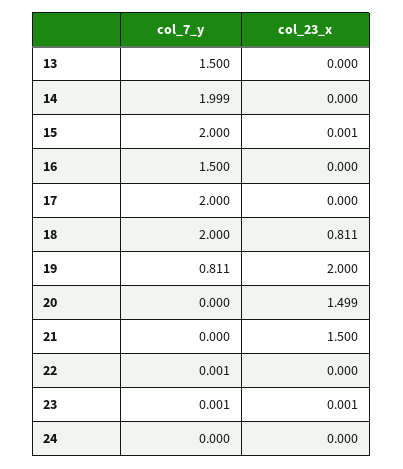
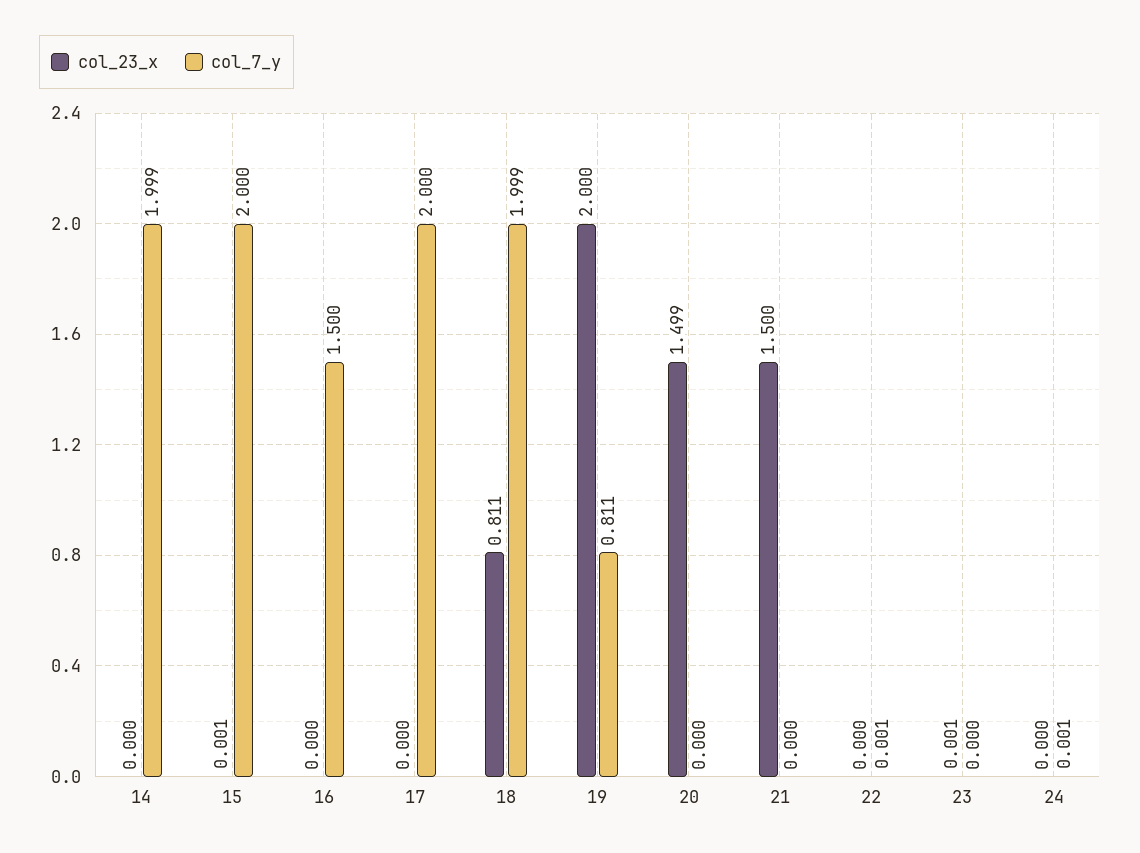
  {
    "col_7_y": {
-     "13": 1.5,
      "14": 1.999,
      "15": 2,
      "16": 1.5,
      "17": 2,
-     "18": 2,
+     "18": 1.999,
      "19": 0.811,
      "20": 0,
      "21": 0,
      "22": 0.001,
-     "23": 0.001,
+     "23": 0,
-     "24": 0
+     "24": 0.001
    },
    "col_23_x": {
-     "13": 0,
      "14": 0,
      "15": 0.001,
      "16": 0,
      "17": 0,
      "18": 0.811,
      "19": 2,
      "20": 1.499,
      "21": 1.5,
      "22": 0,
      "23": 0.001,
      "24": 0
    }
  }

